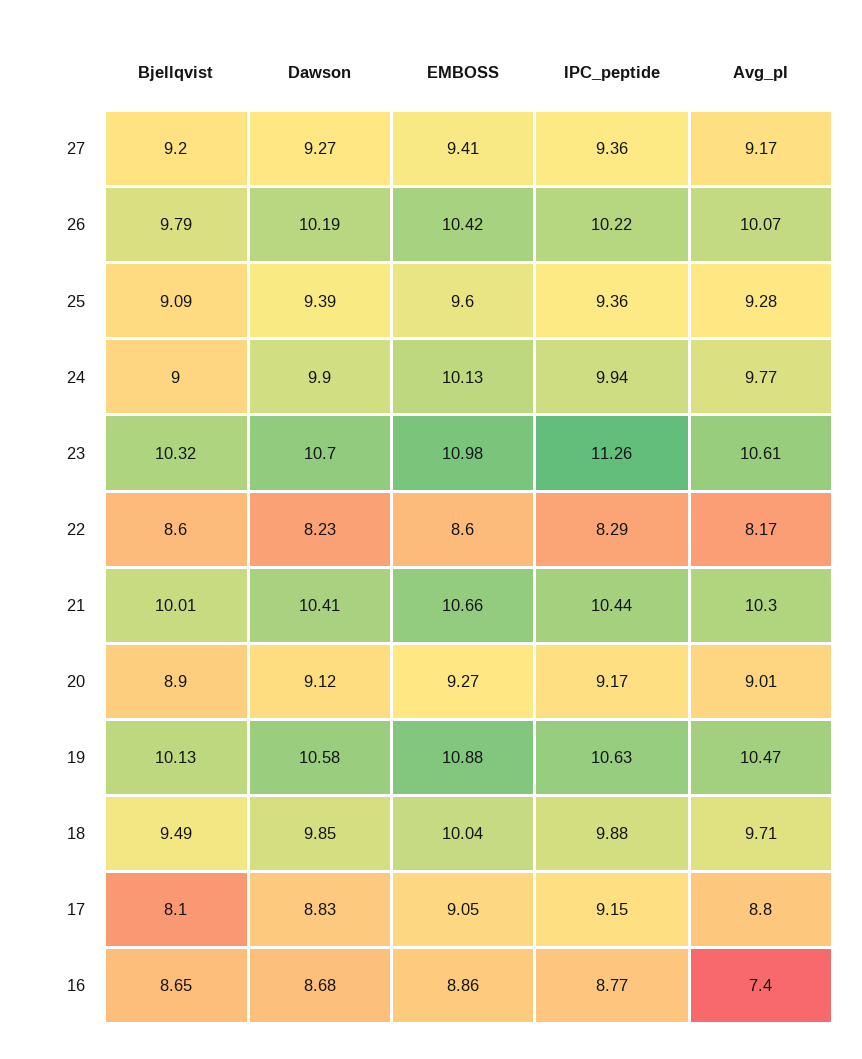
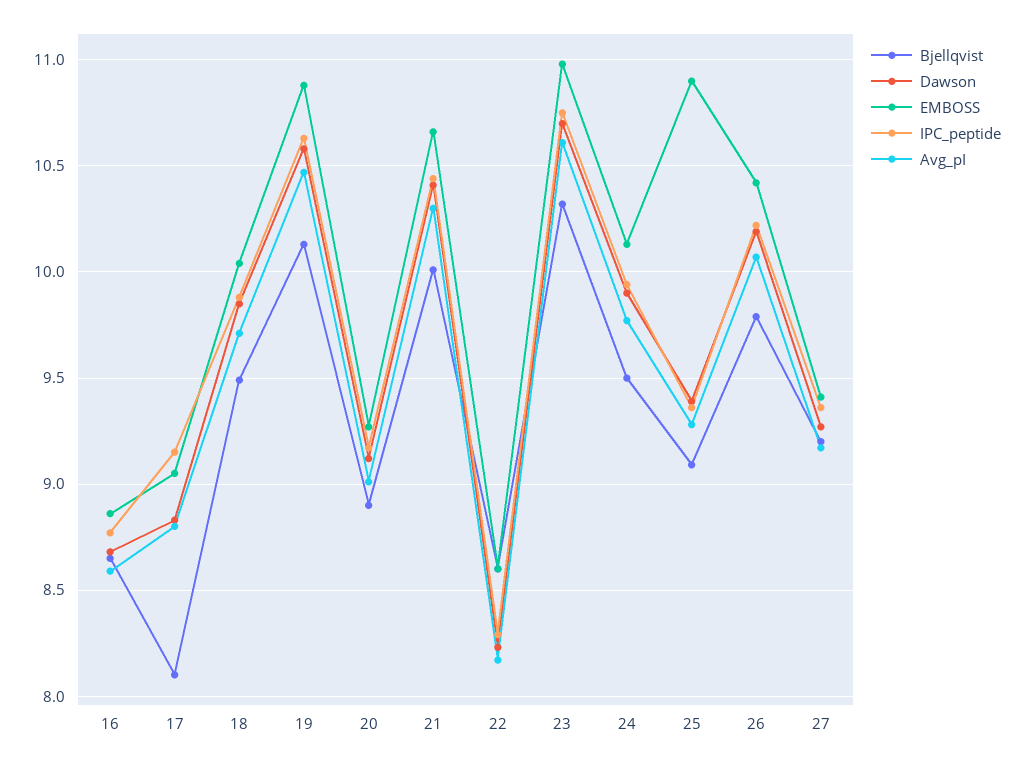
  {
    "Bjellqvist": {
      "27": 9.2,
      "26": 9.79,
      "25": 9.09,
-     "24": 9,
+     "24": 9.5,
      "23": 10.32,
      "22": 8.6,
      "21": 10.01,
      "20": 8.9,
      "19": 10.13,
      "18": 9.49,
      "17": 8.1,
      "16": 8.65
    },
    "Dawson": {
      "27": 9.27,
      "26": 10.19,
      "25": 9.39,
      "24": 9.9,
      "23": 10.7,
      "22": 8.23,
      "21": 10.41,
      "20": 9.12,
      "19": 10.58,
      "18": 9.85,
      "17": 8.83,
      "16": 8.68
    },
    "EMBOSS": {
      "27": 9.41,
      "26": 10.42,
-     "25": 9.6,
+     "25": 10.9,
      "24": 10.13,
      "23": 10.98,
      "22": 8.6,
      "21": 10.66,
      "20": 9.27,
      "19": 10.88,
      "18": 10.04,
      "17": 9.05,
      "16": 8.86
    },
    "IPC_peptide": {
      "27": 9.36,
      "26": 10.22,
      "25": 9.36,
      "24": 9.94,
-     "23": 11.26,
+     "23": 10.75,
      "22": 8.29,
      "21": 10.44,
      "20": 9.17,
      "19": 10.63,
      "18": 9.88,
      "17": 9.15,
      "16": 8.77
    },
    "Avg_pI": {
      "27": 9.17,
      "26": 10.07,
      "25": 9.28,
      "24": 9.77,
      "23": 10.61,
      "22": 8.17,
      "21": 10.3,
      "20": 9.01,
      "19": 10.47,
      "18": 9.71,
      "17": 8.8,
-     "16": 7.4
+     "16": 8.6
    }
  }

